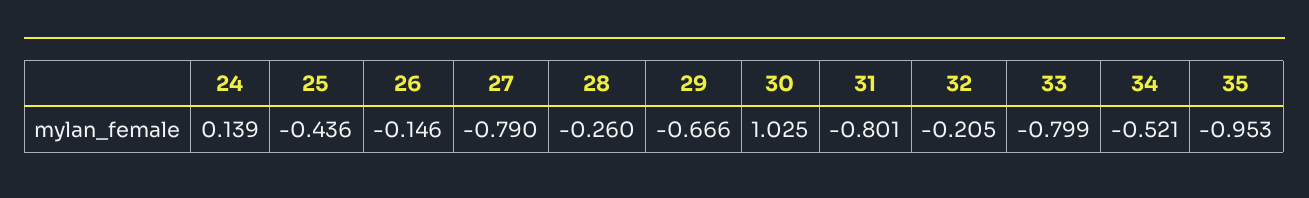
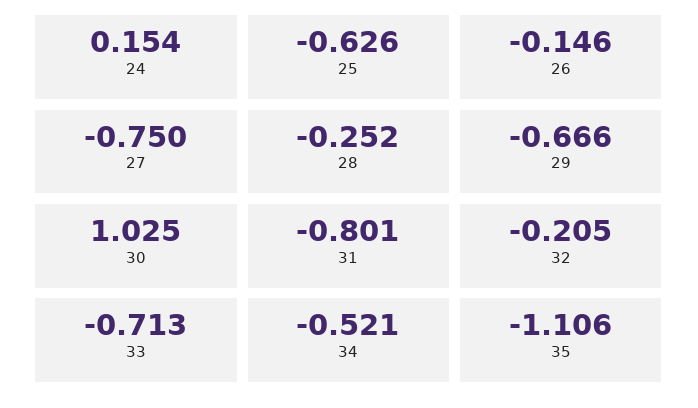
  {
-   "24": 0.139,
+   "24": 0.154,
-   "25": -0.436,
+   "25": -0.626,
    "26": -0.146,
-   "27": -0.79,
+   "27": -0.75,
-   "28": -0.26,
+   "28": -0.252,
    "29": -0.666,
    "30": 1.025,
    "31": -0.801,
    "32": -0.205,
-   "33": -0.799,
+   "33": -0.713,
    "34": -0.521,
-   "35": -0.953
+   "35": -1.106
  }

